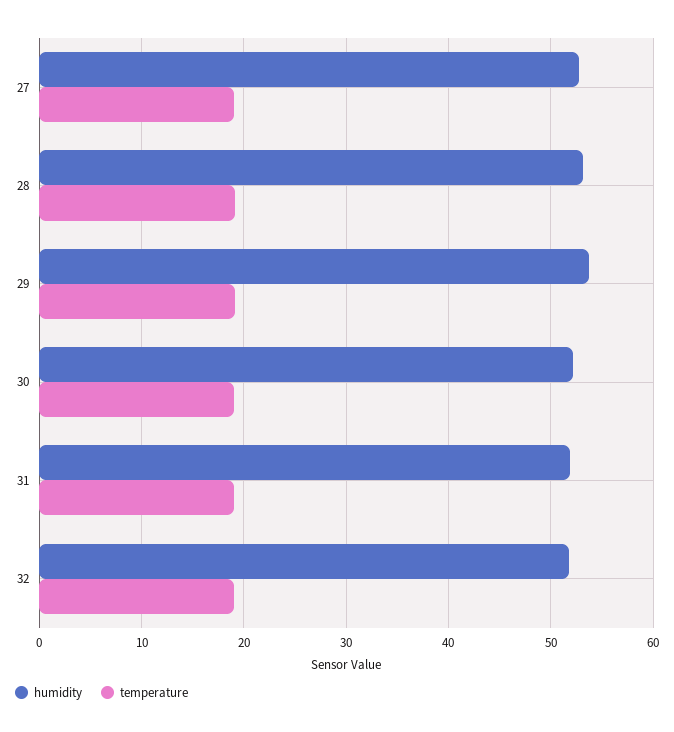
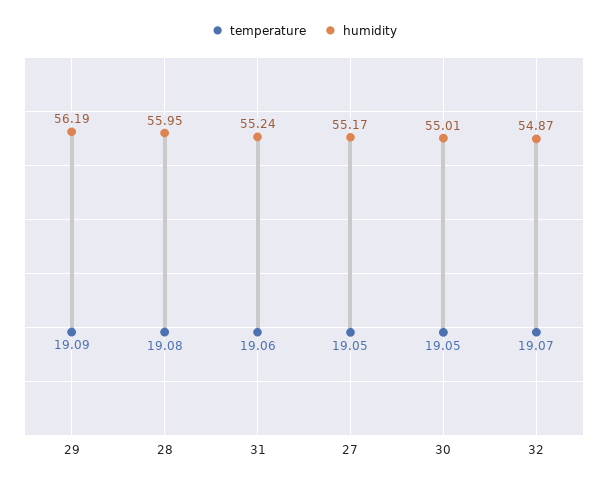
  {
    "humidity": {
-     "27": 53,
+     "27": 55.17,
-     "28": 53,
+     "28": 55.95,
-     "29": 54,
+     "29": 56.19,
-     "30": 52,
+     "30": 55.01,
-     "31": 52,
+     "31": 55.24,
-     "32": 52
+     "32": 54.87
    },
    "temperature": {
      "27": 19.05,
      "28": 19.08,
      "29": 19.09,
      "30": 19.05,
      "31": 19.06,
      "32": 19.07
    }
  }

